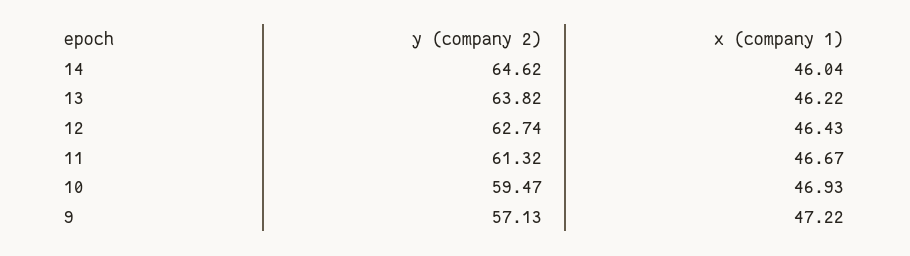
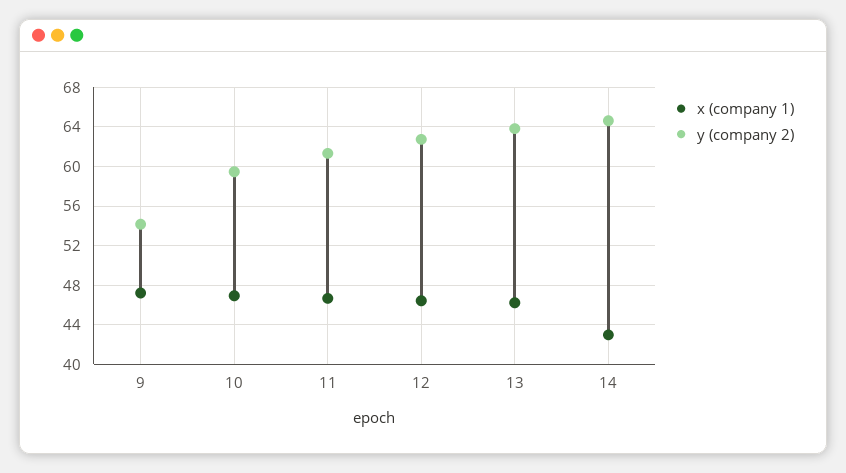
  {
    "y (company 2)": {
      "14": 64.62,
      "13": 63.82,
      "12": 62.74,
      "11": 61.32,
      "10": 59.47,
-     "9": 57.13
+     "9": 54
    },
    "x (company 1)": {
-     "14": 46.04,
+     "14": 43,
      "13": 46.22,
      "12": 46.43,
      "11": 46.67,
      "10": 46.93,
      "9": 47.22
    }
  }

